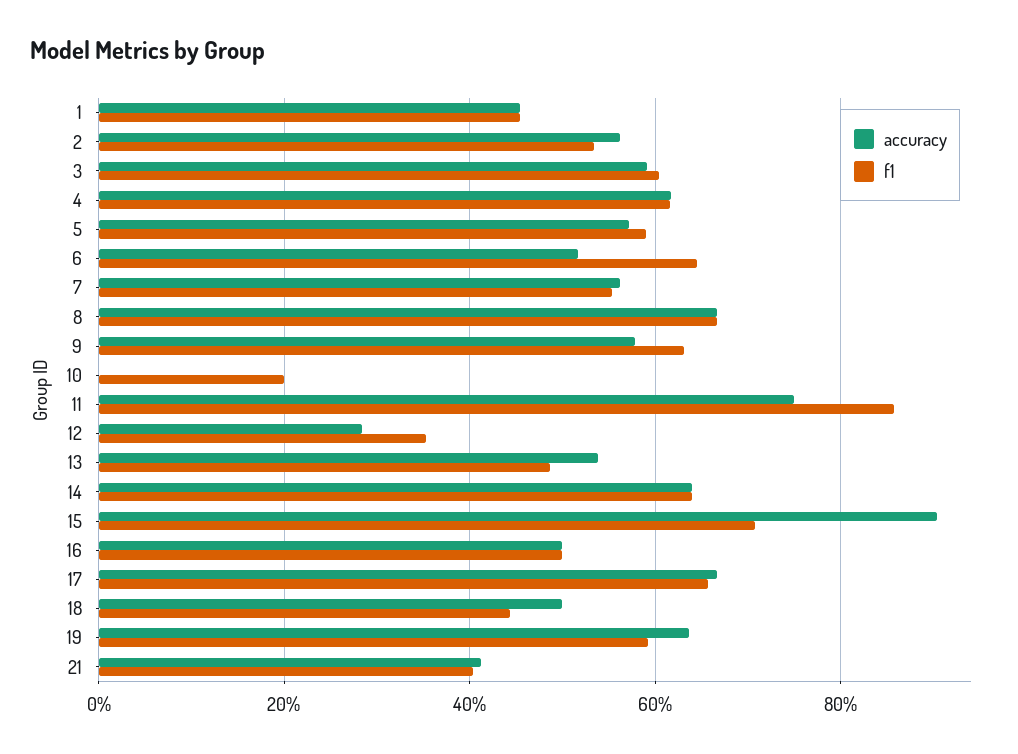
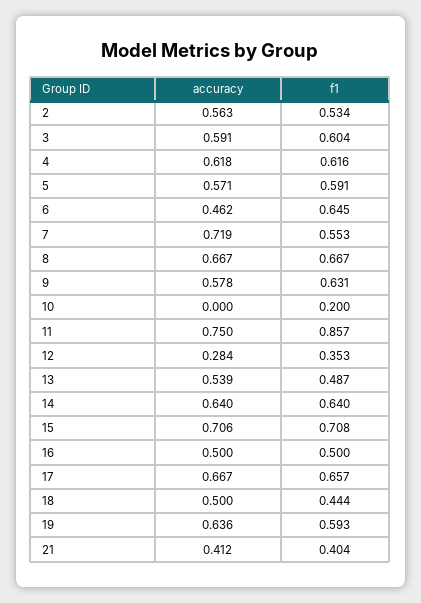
  {
    "accuracy": {
-     "1": 0.46,
      "2": 0.563,
      "3": 0.591,
      "4": 0.618,
      "5": 0.571,
-     "6": 0.52,
+     "6": 0.462,
-     "7": 0.56,
+     "7": 0.719,
      "8": 0.667,
      "9": 0.578,
      "10": 0,
      "11": 0.75,
      "12": 0.284,
      "13": 0.539,
      "14": 0.64,
-     "15": 0.9,
+     "15": 0.706,
      "16": 0.5,
      "17": 0.667,
      "18": 0.5,
      "19": 0.636,
      "21": 0.412
    },
    "f1": {
-     "1": 0.46,
      "2": 0.534,
      "3": 0.604,
      "4": 0.616,
      "5": 0.591,
      "6": 0.645,
      "7": 0.553,
      "8": 0.667,
      "9": 0.631,
      "10": 0.2,
      "11": 0.857,
      "12": 0.353,
      "13": 0.487,
      "14": 0.64,
      "15": 0.708,
      "16": 0.5,
      "17": 0.657,
      "18": 0.444,
      "19": 0.593,
      "21": 0.404
    }
  }

